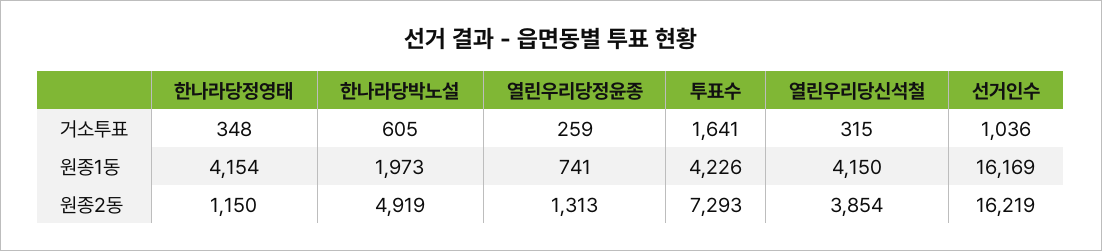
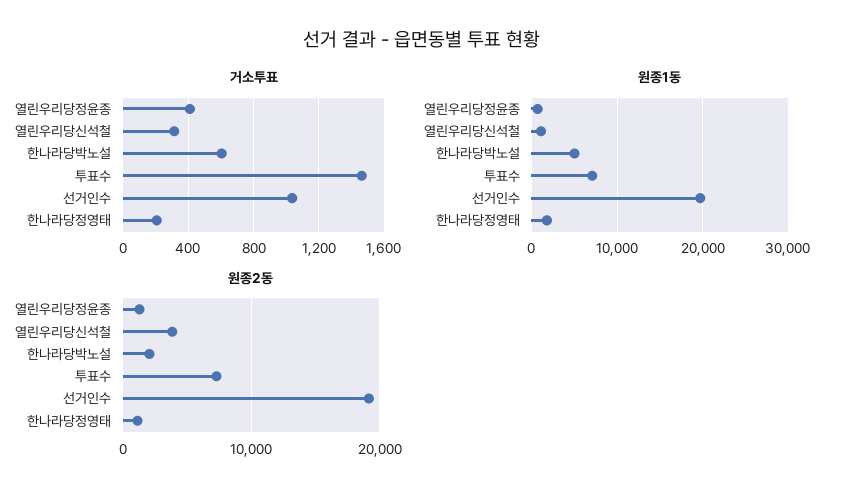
  {
    "거소투표": {
-     "한나라당정영태": 348,
+     "한나라당정영태": 200,
      "한나라당박노설": 605,
-     "열린우리당정윤종": 259,
+     "열린우리당정윤종": 400,
-     "투표수": 1641,
+     "투표수": 1450,
      "열린우리당신석철": 315,
      "선거인수": 1036
    },
    "원종1동": {
-     "한나라당정영태": 4154,
+     "한나라당정영태": 2000,
-     "한나라당박노설": 1973,
+     "한나라당박노설": 5000,
      "열린우리당정윤종": 741,
-     "투표수": 4226,
+     "투표수": 7000,
-     "열린우리당신석철": 4150,
+     "열린우리당신석철": 1000,
-     "선거인수": 16169
+     "선거인수": 20000
    },
    "원종2동": {
      "한나라당정영태": 1150,
-     "한나라당박노설": 4919,
+     "한나라당박노설": 2000,
      "열린우리당정윤종": 1313,
      "투표수": 7293,
      "열린우리당신석철": 3854,
-     "선거인수": 16219
+     "선거인수": 19000
    }
  }

